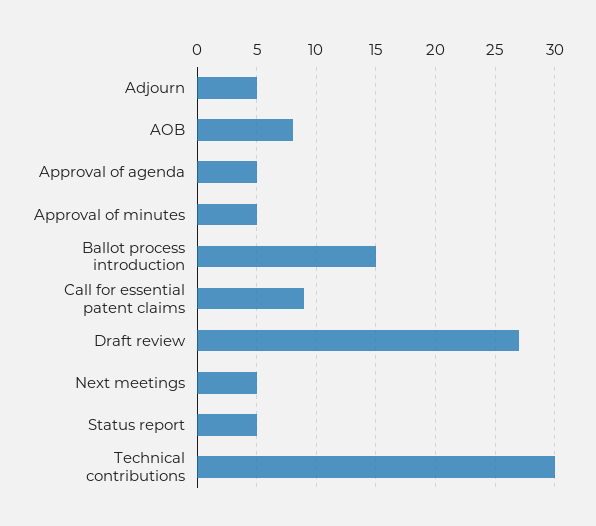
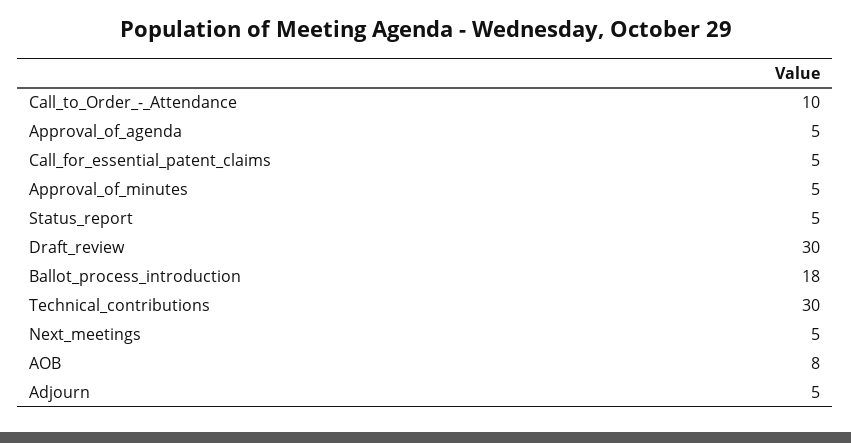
  {
    "Adjourn": 5,
    "AOB": 8,
    "Approval of agenda": 5,
    "Approval of minutes": 5,
-   "Ballot process introduction": 15,
+   "Ballot process introduction": 18,
-   "Call for essential patent claims": 9,
+   "Call for essential patent claims": 5,
-   "Draft review": 27,
+   "Draft review": 30,
    "Next meetings": 5,
    "Status report": 5,
-   "Technical contributions": 30
+   "Technical contributions": 30,
+   "Call_to_Order_-_Attendance": 10
  }

